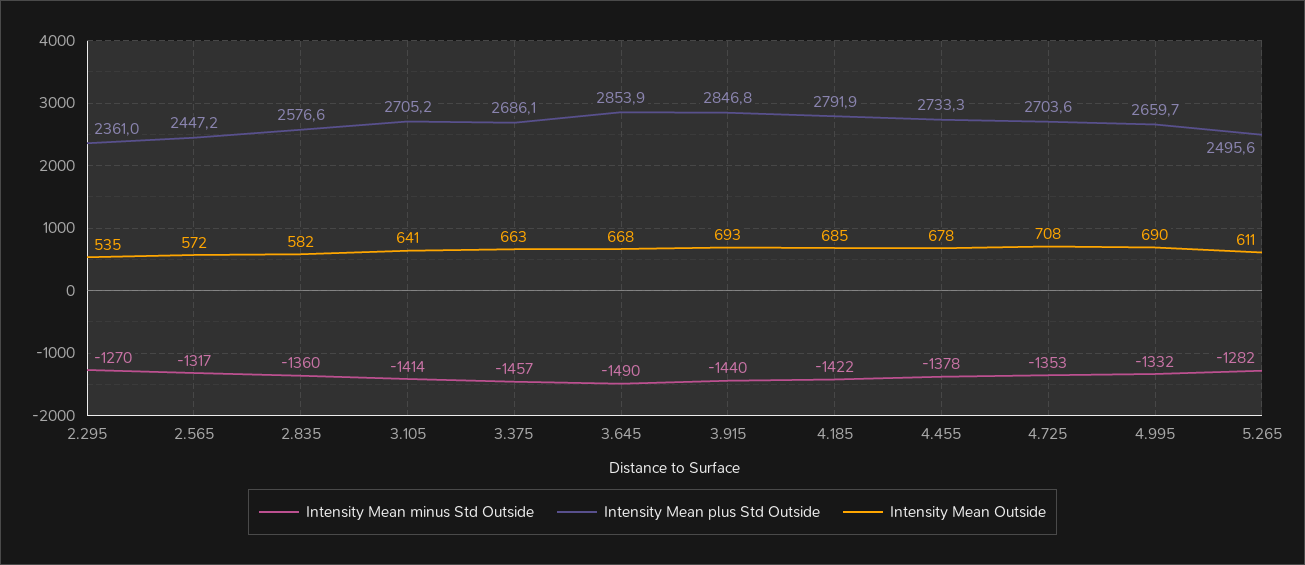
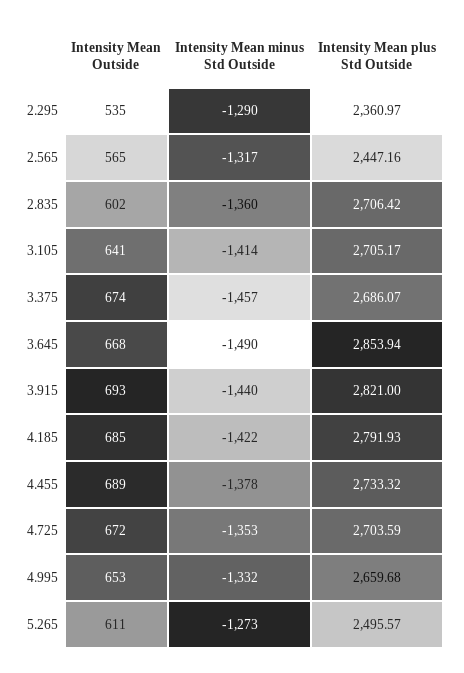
  {
    "Intensity Mean minus Std Outside": {
-     "2.295": -1270,
+     "2.295": -1290,
      "2.565": -1317,
      "2.835": -1360,
      "3.105": -1414,
      "3.375": -1457,
      "3.645": -1490,
      "3.915": -1440,
      "4.185": -1422,
      "4.455": -1378,
      "4.725": -1353,
      "4.995": -1332,
-     "5.265": -1282
+     "5.265": -1273
    },
    "Intensity Mean plus Std Outside": {
      "2.295": 2360.97,
      "2.565": 2447.16,
-     "2.835": 2576.6,
+     "2.835": 2706.42,
      "3.105": 2705.17,
      "3.375": 2686.07,
      "3.645": 2853.94,
-     "3.915": 2846.8,
+     "3.915": 2821,
      "4.185": 2791.93,
      "4.455": 2733.32,
      "4.725": 2703.59,
      "4.995": 2659.68,
      "5.265": 2495.57
    },
    "Intensity Mean Outside": {
      "2.295": 535,
-     "2.565": 572,
+     "2.565": 565,
-     "2.835": 582,
+     "2.835": 602,
      "3.105": 641,
-     "3.375": 663,
+     "3.375": 674,
      "3.645": 668,
      "3.915": 693,
      "4.185": 685,
-     "4.455": 678,
+     "4.455": 689,
-     "4.725": 708,
+     "4.725": 672,
-     "4.995": 690,
+     "4.995": 653,
      "5.265": 611
    }
  }

